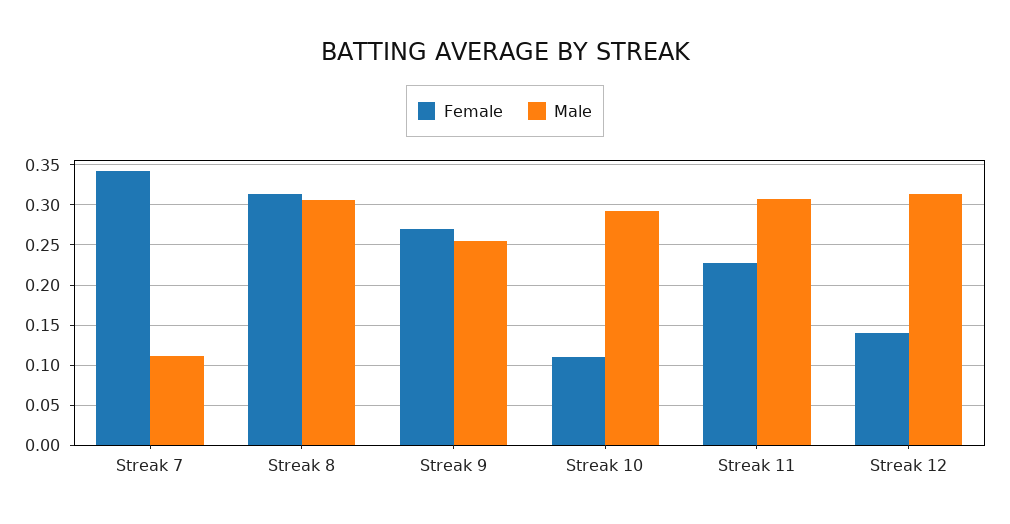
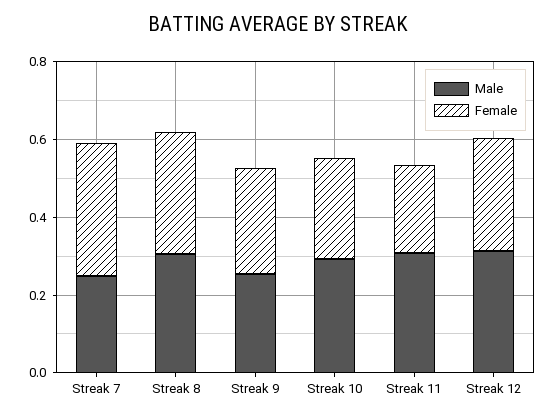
  {
    "Female": {
      "Streak 7": 0.34,
      "Streak 8": 0.31,
      "Streak 9": 0.27,
-     "Streak 10": 0.11,
+     "Streak 10": 0.25,
      "Streak 11": 0.23,
-     "Streak 12": 0.14
+     "Streak 12": 0.3
    },
    "Male": {
-     "Streak 7": 0.11,
+     "Streak 7": 0.25,
      "Streak 8": 0.31,
      "Streak 9": 0.26,
      "Streak 10": 0.29,
      "Streak 11": 0.31,
      "Streak 12": 0.31
    }
  }

